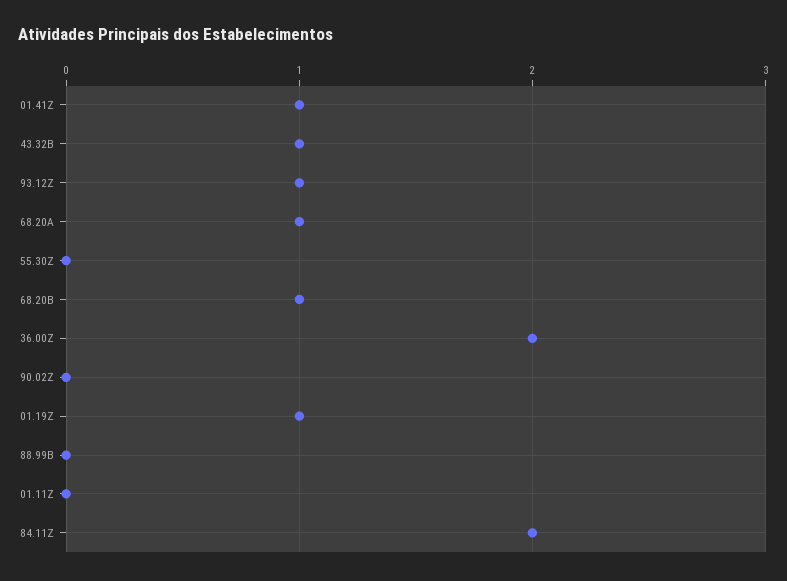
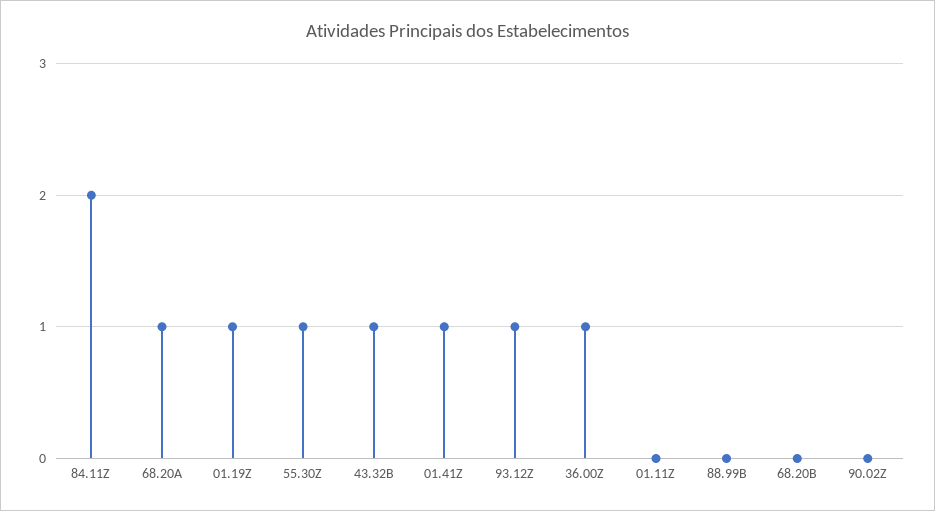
  {
    "01.41Z": 1,
    "43.32B": 1,
    "93.12Z": 1,
    "68.20A": 1,
-   "55.30Z": 0,
+   "55.30Z": 1,
-   "68.20B": 1,
+   "68.20B": 0,
-   "36.00Z": 2,
+   "36.00Z": 1,
    "90.02Z": 0,
    "01.19Z": 1,
    "88.99B": 0,
    "01.11Z": 0,
    "84.11Z": 2
  }

